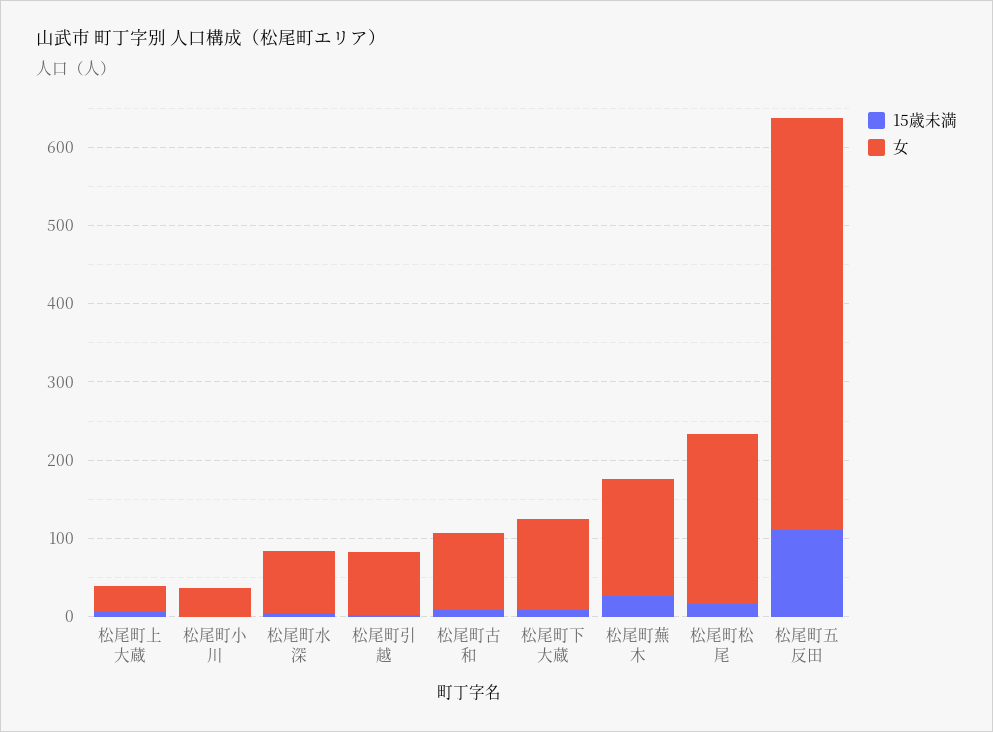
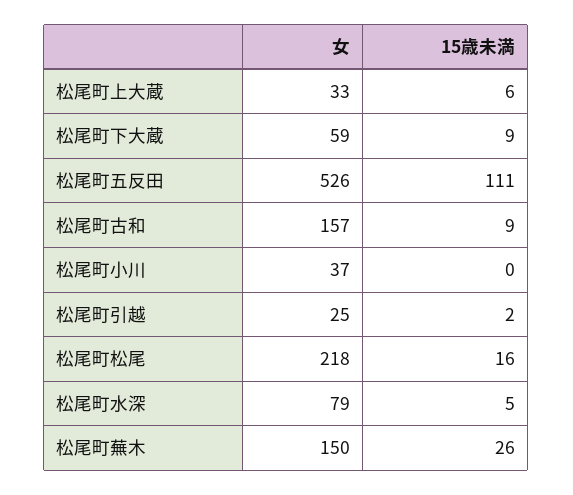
  {
    "15歳未満": {
      "松尾町上大蔵": 6,
      "松尾町小川": 0,
      "松尾町水深": 5,
      "松尾町引越": 2,
      "松尾町古和": 9,
      "松尾町下大蔵": 9,
      "松尾町蕪木": 26,
      "松尾町松尾": 16,
      "松尾町五反田": 111
    },
    "女": {
      "松尾町上大蔵": 33,
      "松尾町小川": 37,
      "松尾町水深": 79,
-     "松尾町引越": 80,
+     "松尾町引越": 25,
-     "松尾町古和": 100,
+     "松尾町古和": 157,
-     "松尾町下大蔵": 120,
+     "松尾町下大蔵": 59,
      "松尾町蕪木": 150,
      "松尾町松尾": 218,
      "松尾町五反田": 526
    }
  }

